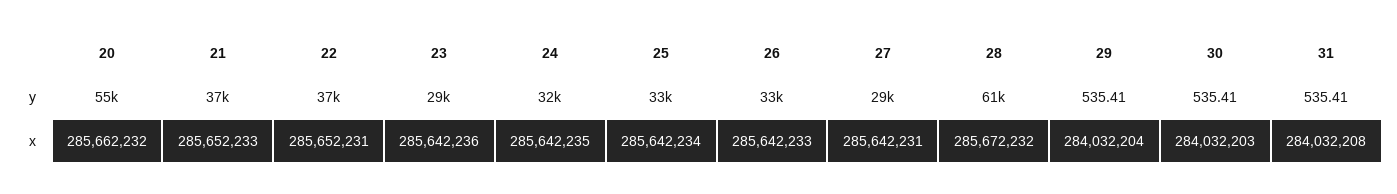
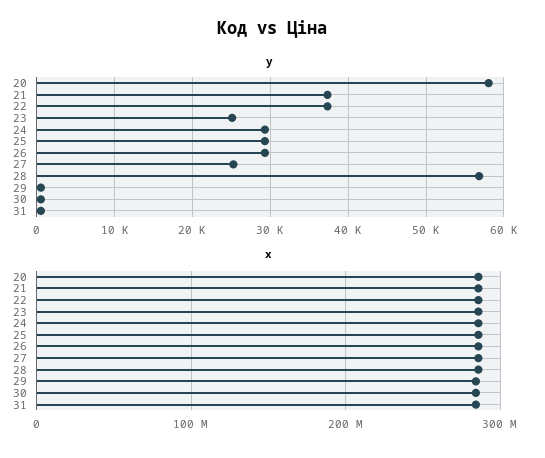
  {
    "y": {
-     "20": 55000,
+     "20": 58000,
      "21": 37000,
      "22": 37000,
-     "23": 29000,
+     "23": 25000,
-     "24": 32000,
+     "24": 29000,
-     "25": 33000,
+     "25": 29000,
-     "26": 33000,
+     "26": 29000,
-     "27": 29000,
+     "27": 25000,
-     "28": 61000,
+     "28": 57000,
      "29": 535.41,
      "30": 535.41,
      "31": 535.41
    },
    "x": {
      "20": 285662232,
      "21": 285652233,
      "22": 285652231,
      "23": 285642236,
      "24": 285642235,
      "25": 285642234,
      "26": 285642233,
      "27": 285642231,
      "28": 285672232,
      "29": 284032204,
      "30": 284032203,
      "31": 284032208
    }
  }

